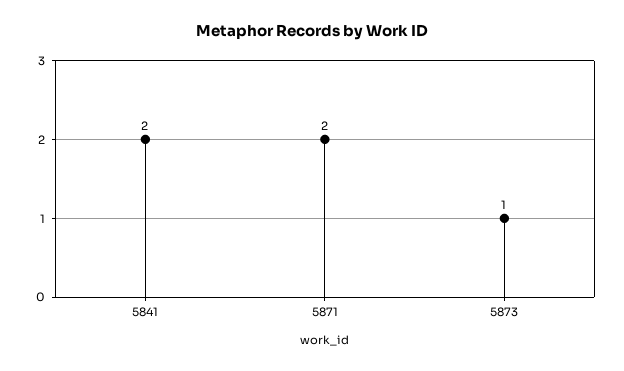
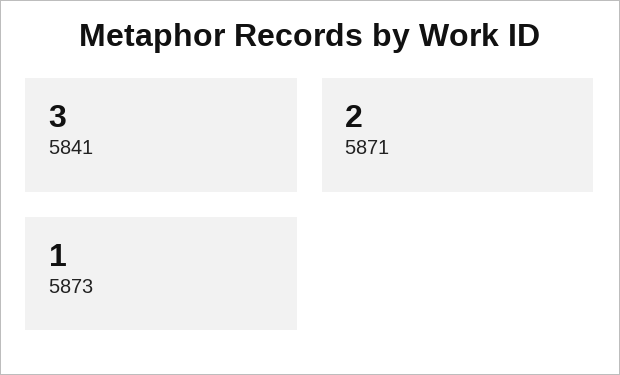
  {
-   "5841": 2,
+   "5841": 3,
    "5871": 2,
    "5873": 1
  }

